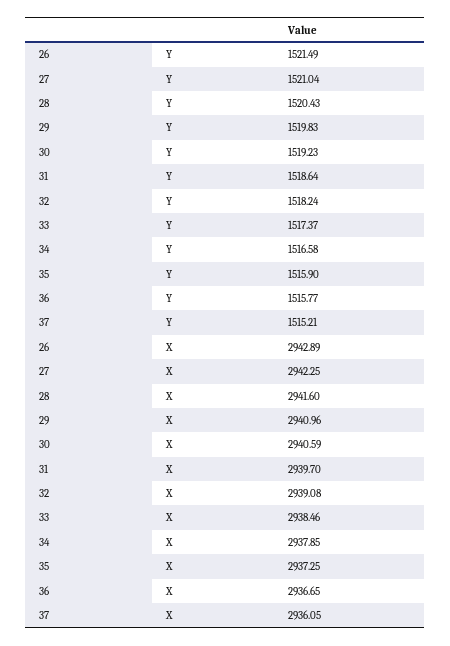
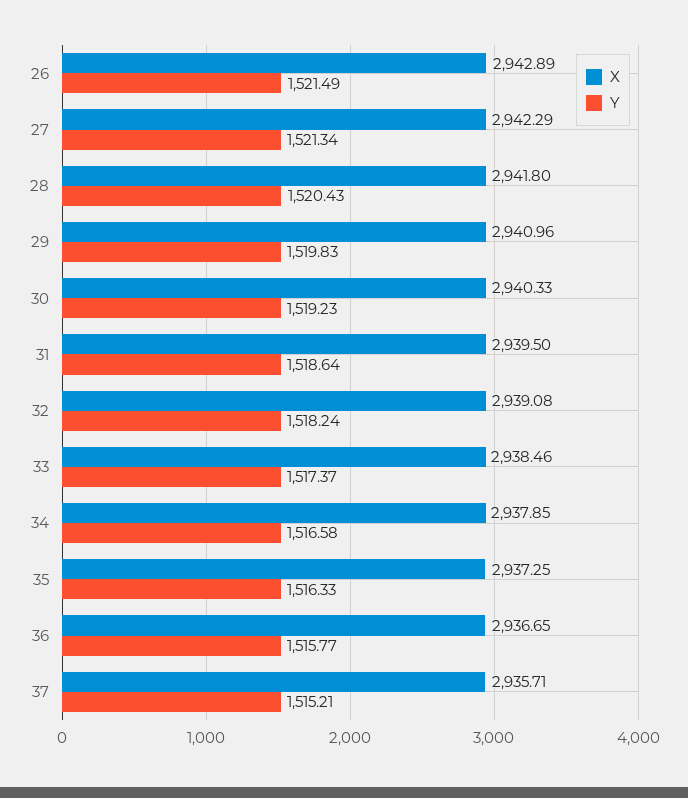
  {
    "Y": {
      "26": 1521.49,
-     "27": 1521.04,
+     "27": 1521.34,
      "28": 1520.43,
      "29": 1519.83,
      "30": 1519.23,
      "31": 1518.64,
      "32": 1518.24,
      "33": 1517.37,
      "34": 1516.58,
-     "35": 1515.9,
+     "35": 1516.33,
      "36": 1515.77,
      "37": 1515.21
    },
    "X": {
      "26": 2942.89,
-     "27": 2942.25,
+     "27": 2942.29,
-     "28": 2941.6,
+     "28": 2941.8,
      "29": 2940.96,
-     "30": 2940.59,
+     "30": 2940.33,
-     "31": 2939.7,
+     "31": 2939.5,
      "32": 2939.08,
      "33": 2938.46,
      "34": 2937.85,
      "35": 2937.25,
      "36": 2936.65,
-     "37": 2936.05
+     "37": 2935.71
    }
  }

